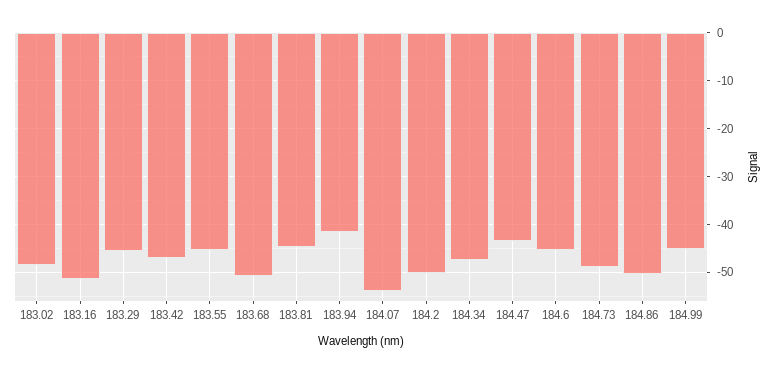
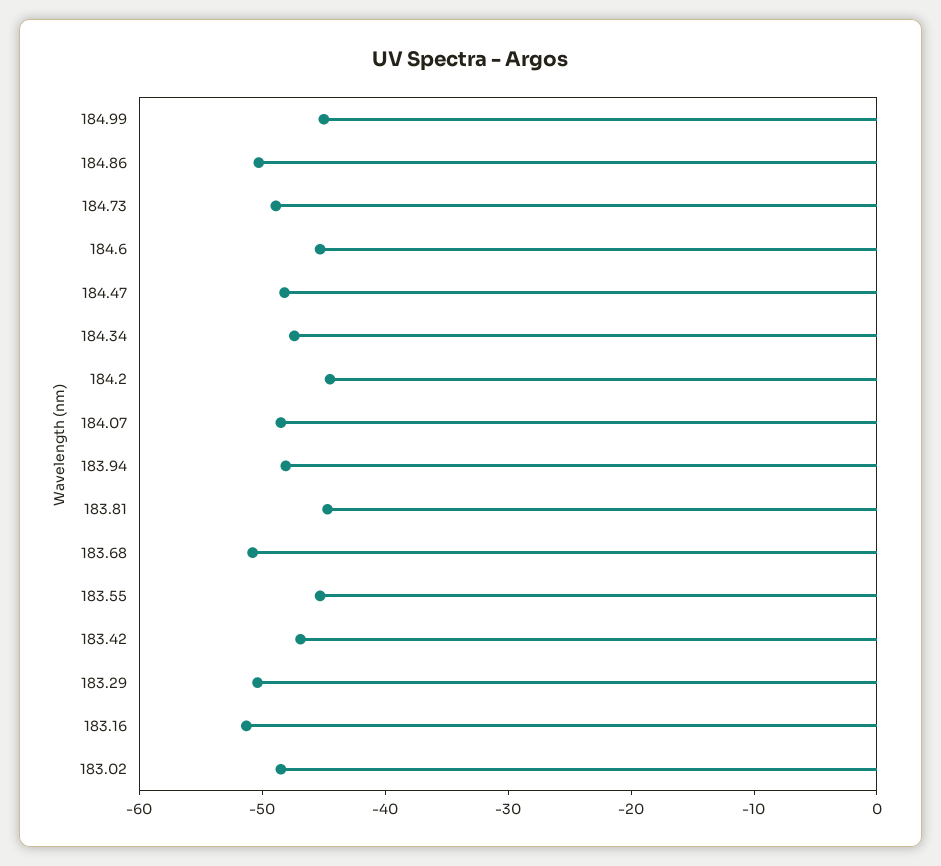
  {
    "183.02": -48,
    "183.16": -52,
-   "183.29": -46,
+   "183.29": -50,
    "183.42": -46,
    "183.55": -46,
    "183.68": -50,
    "183.81": -44,
-   "183.94": -42,
+   "183.94": -48,
-   "184.07": -54,
+   "184.07": -48,
-   "184.2": -50,
+   "184.2": -44,
    "184.34": -48,
-   "184.47": -44,
+   "184.47": -48,
    "184.6": -46,
    "184.73": -48,
    "184.86": -50,
    "184.99": -46
  }

